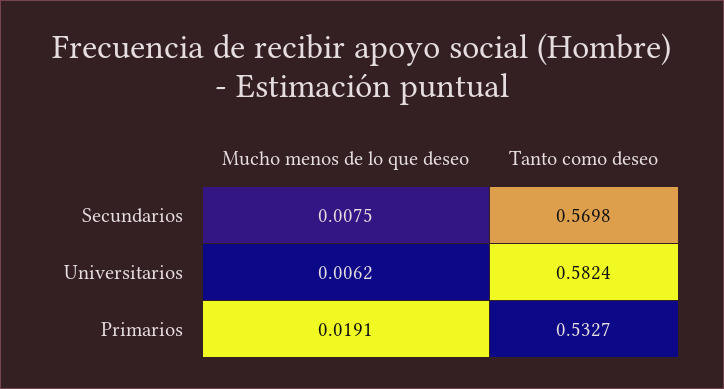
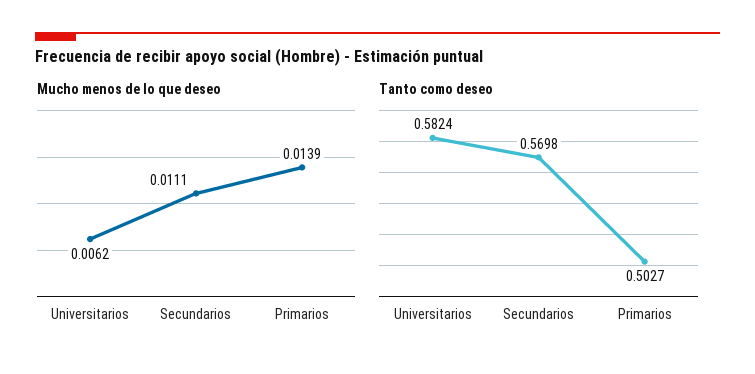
  {
    "Mucho menos de lo que deseo": {
-     "Secundarios": 0.0075,
+     "Secundarios": 0.0111,
      "Universitarios": 0.0062,
-     "Primarios": 0.0191
+     "Primarios": 0.0139
    },
    "Tanto como deseo": {
      "Secundarios": 0.5698,
      "Universitarios": 0.5824,
-     "Primarios": 0.5327
+     "Primarios": 0.5027
    }
  }

